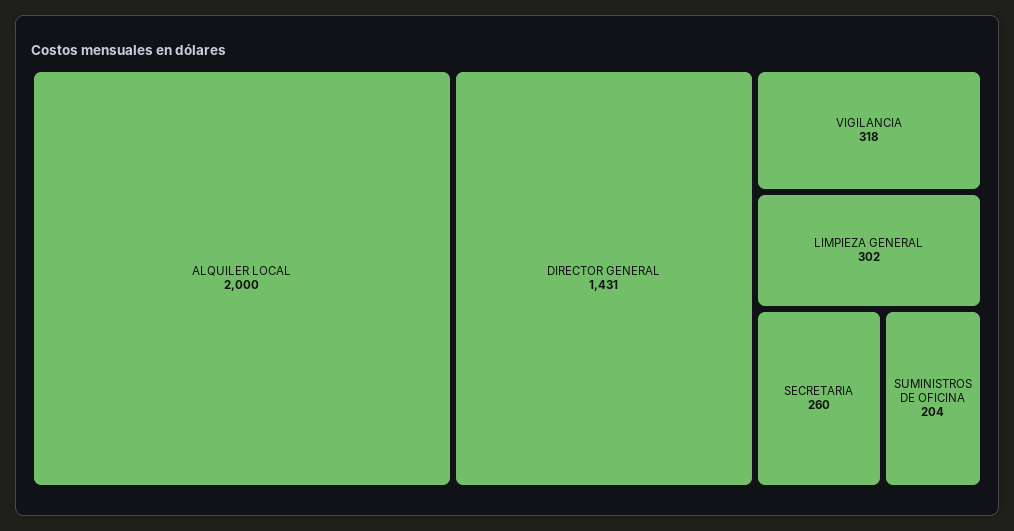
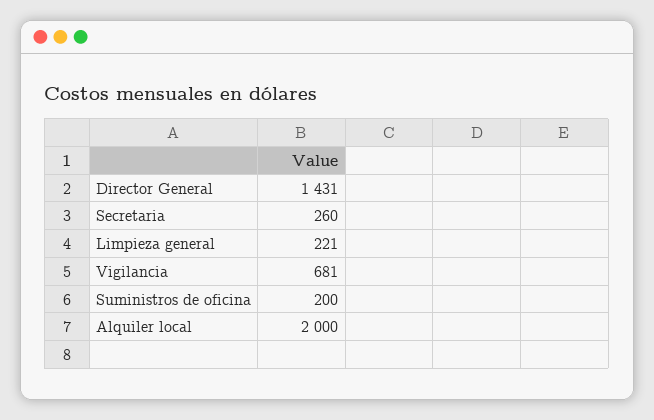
  {
    "ALQUILER LOCAL": 2000,
    "DIRECTOR GENERAL": 1431,
-   "VIGILANCIA": 318,
+   "VIGILANCIA": 681,
-   "LIMPIEZA GENERAL": 302,
+   "LIMPIEZA GENERAL": 221,
    "SECRETARIA": 260,
-   "SUMINISTROS DE OFICINA": 204
+   "SUMINISTROS DE OFICINA": 200
  }

